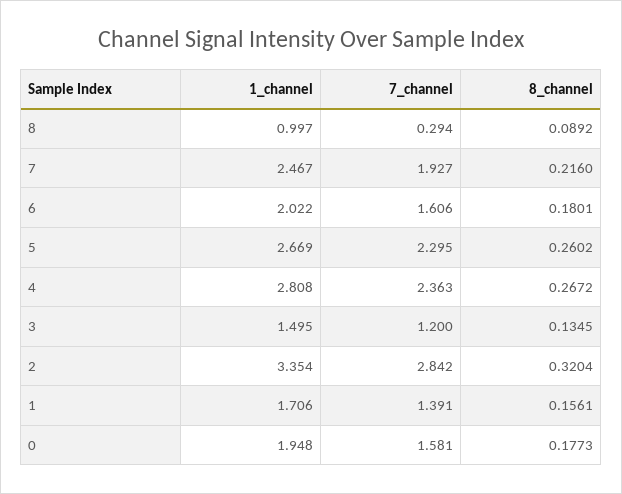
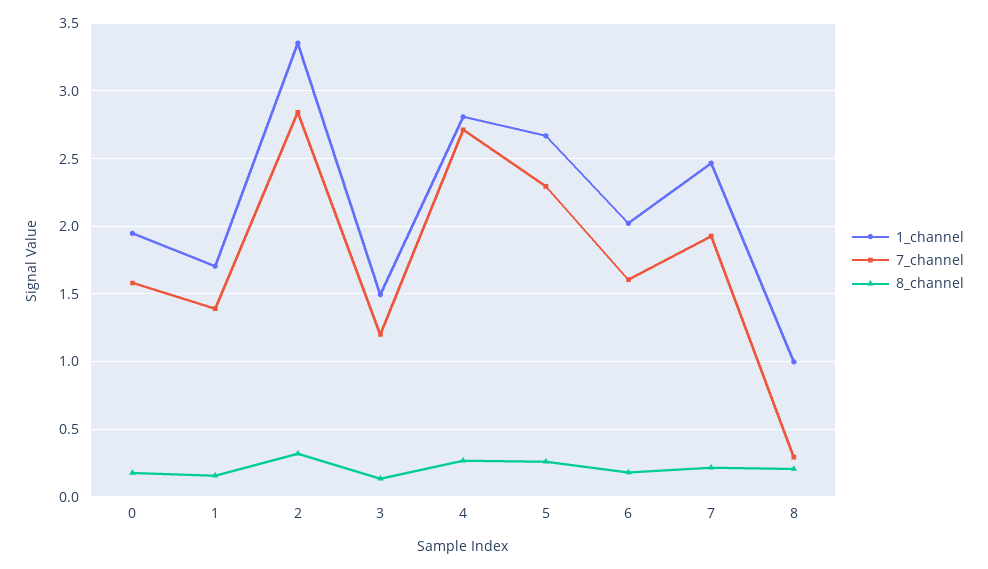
  {
    "1_channel": {
      "8": 0.997,
      "7": 2.467,
      "6": 2.022,
      "5": 2.669,
      "4": 2.808,
      "3": 1.495,
      "2": 3.354,
      "1": 1.706,
      "0": 1.948
    },
    "7_channel": {
      "8": 0.294,
      "7": 1.927,
      "6": 1.606,
      "5": 2.295,
-     "4": 2.363,
+     "4": 2.7,
      "3": 1.2,
      "2": 2.842,
      "1": 1.391,
      "0": 1.581
    },
    "8_channel": {
-     "8": 0.0892,
+     "8": 0.2,
      "7": 0.216,
      "6": 0.1801,
      "5": 0.2602,
      "4": 0.2672,
      "3": 0.1345,
      "2": 0.3204,
      "1": 0.1561,
      "0": 0.1773
    }
  }

